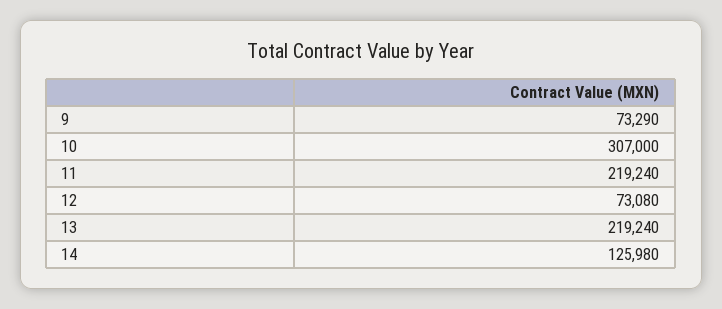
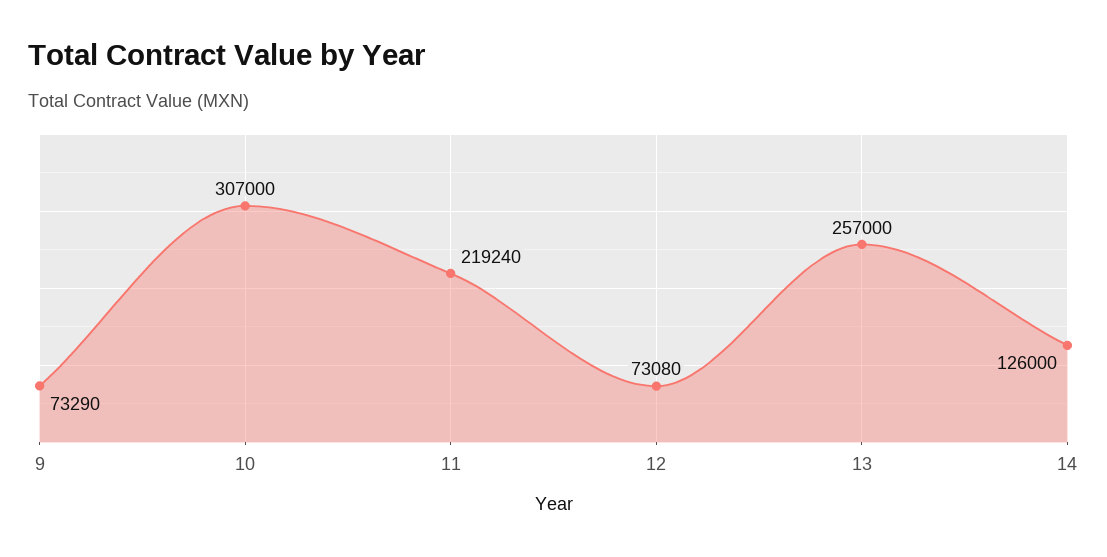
  {
    "9": 73290,
    "10": 307000,
    "11": 219240,
    "12": 73080,
-   "13": 219240,
+   "13": 257000,
-   "14": 125980
+   "14": 126000
  }

